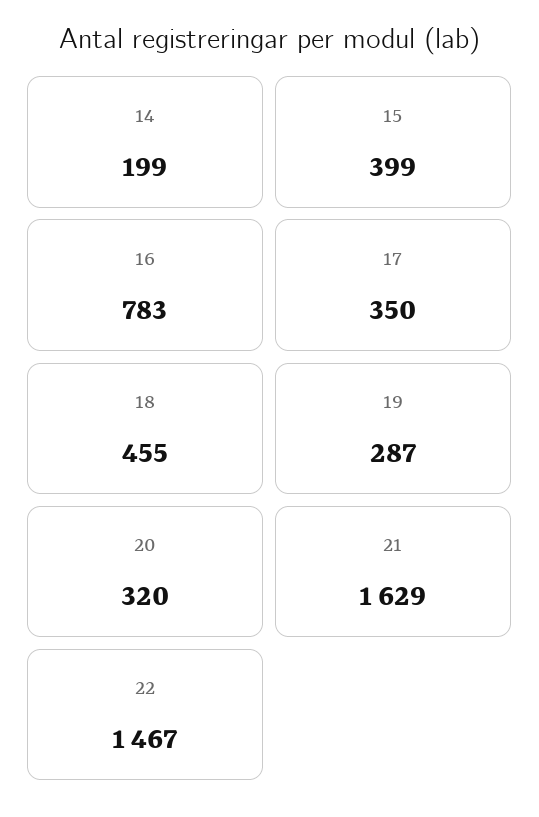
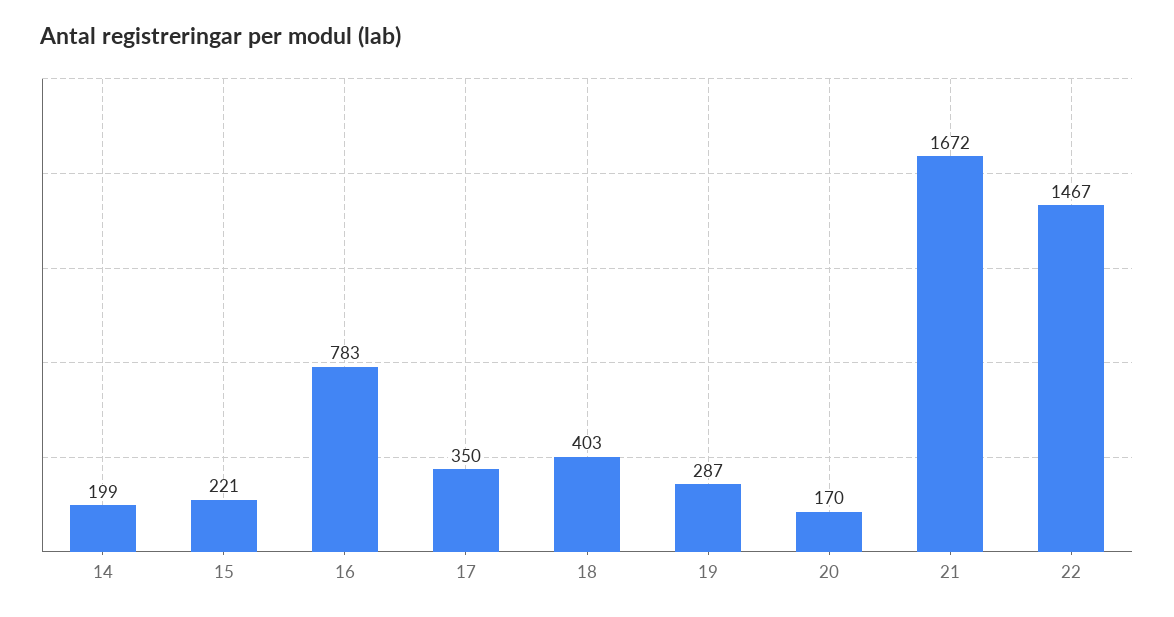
  {
    "14": 199,
-   "15": 399,
+   "15": 221,
    "16": 783,
    "17": 350,
-   "18": 455,
+   "18": 403,
    "19": 287,
-   "20": 320,
+   "20": 170,
-   "21": 1629,
+   "21": 1672,
    "22": 1467
  }

